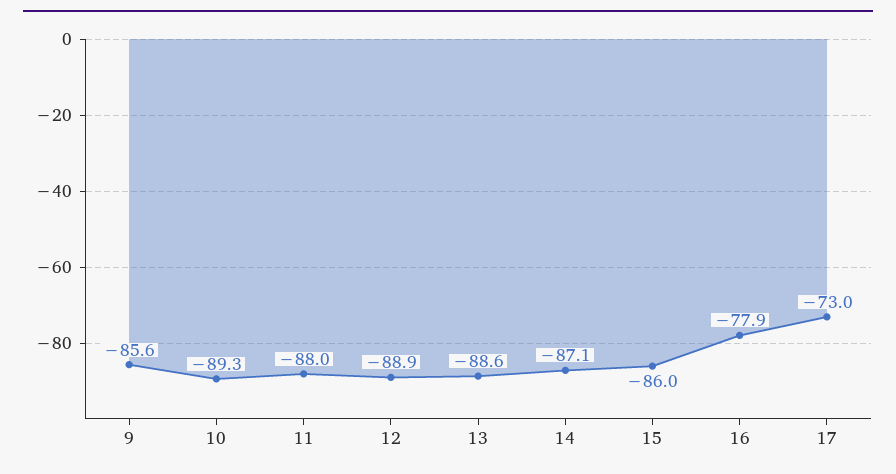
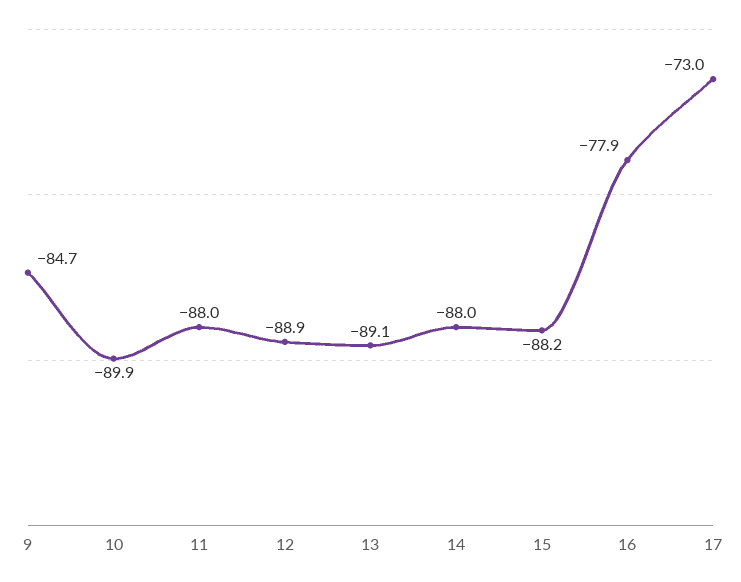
  {
-   "9": -85.6,
+   "9": -84.7,
-   "10": -89.3,
+   "10": -89.9,
    "11": -88,
    "12": -88.9,
-   "13": -88.6,
+   "13": -89.1,
-   "14": -87.1,
+   "14": -88,
-   "15": -86,
+   "15": -88.2,
    "16": -77.9,
    "17": -73
  }

